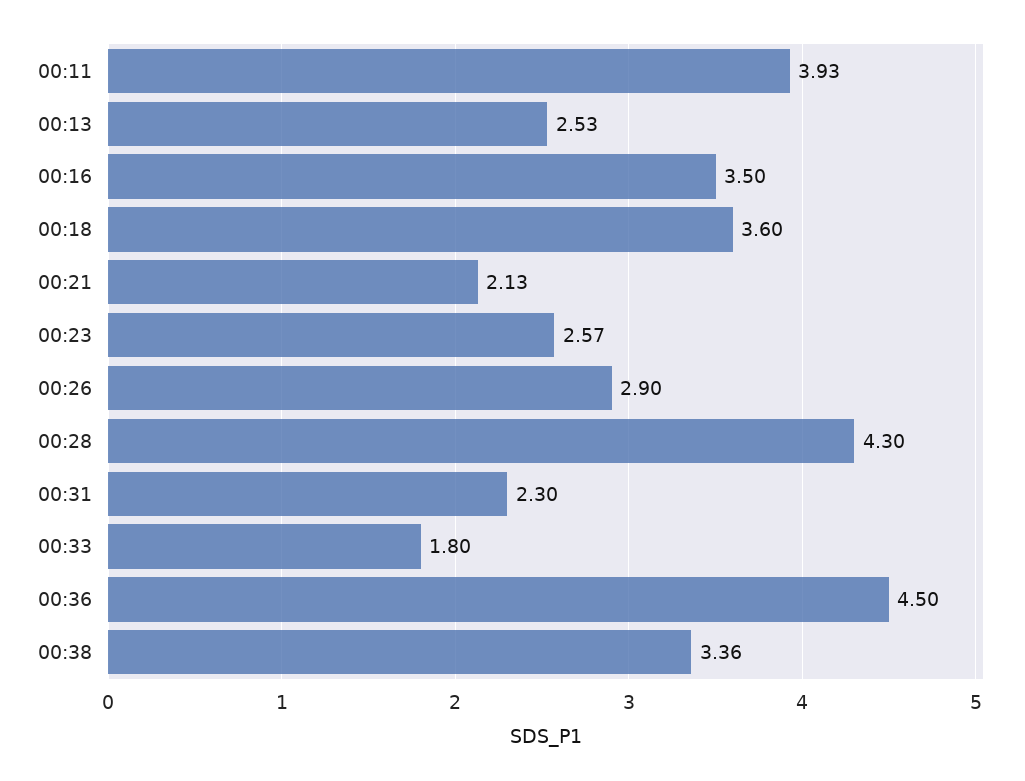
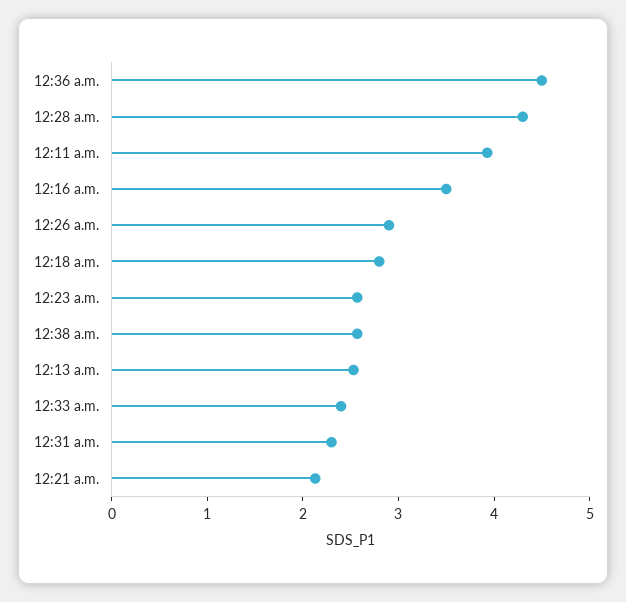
  {
    "00:11": 3.93,
    "00:13": 2.53,
    "00:16": 3.5,
-   "00:18": 3.6,
+   "00:18": 2.8,
    "00:21": 2.13,
    "00:23": 2.57,
    "00:26": 2.9,
    "00:28": 4.3,
    "00:31": 2.3,
-   "00:33": 1.8,
+   "00:33": 2.4,
    "00:36": 4.5,
-   "00:38": 3.36
+   "00:38": 2.6
  }

